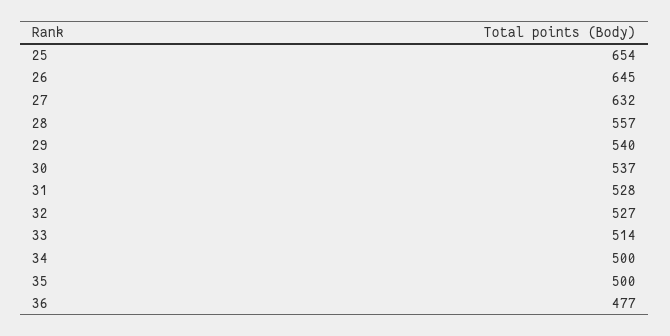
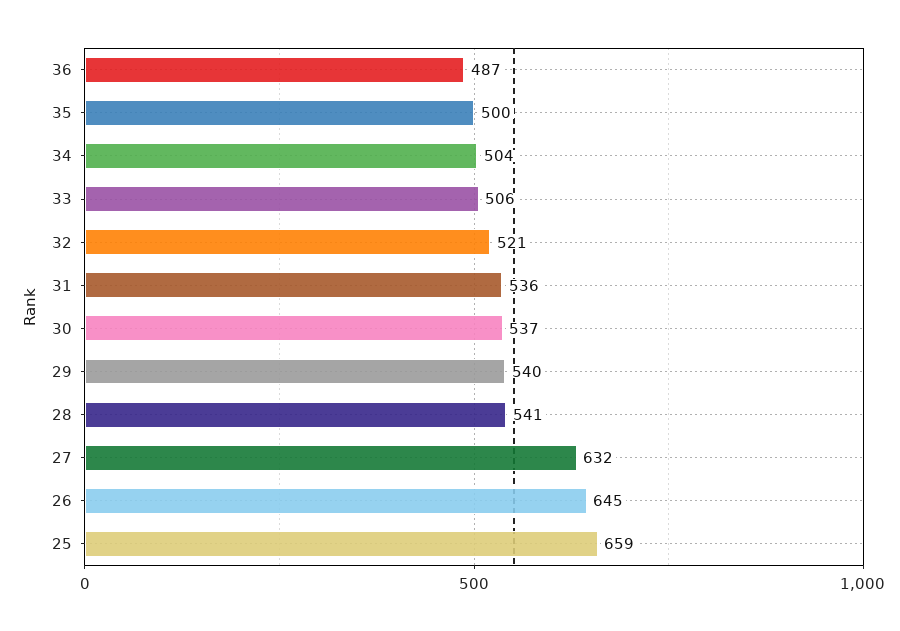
  {
-   "25": 654,
+   "25": 659,
    "26": 645,
    "27": 632,
-   "28": 557,
+   "28": 541,
    "29": 540,
    "30": 537,
-   "31": 528,
+   "31": 536,
-   "32": 527,
+   "32": 521,
-   "33": 514,
+   "33": 506,
-   "34": 500,
+   "34": 504,
    "35": 500,
-   "36": 477
+   "36": 487
  }

